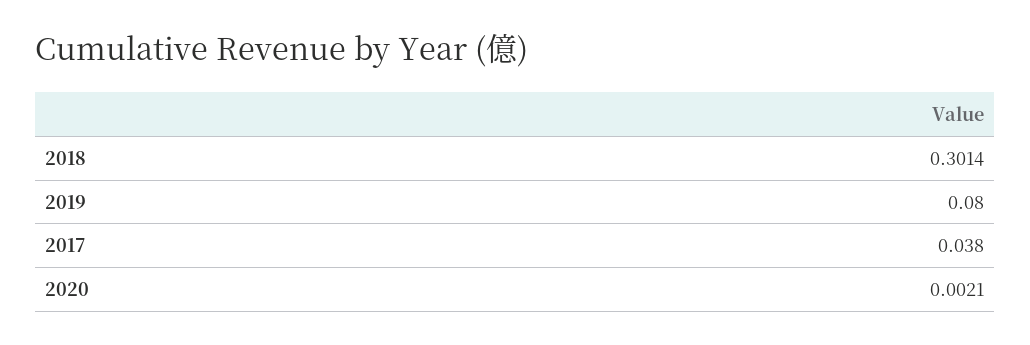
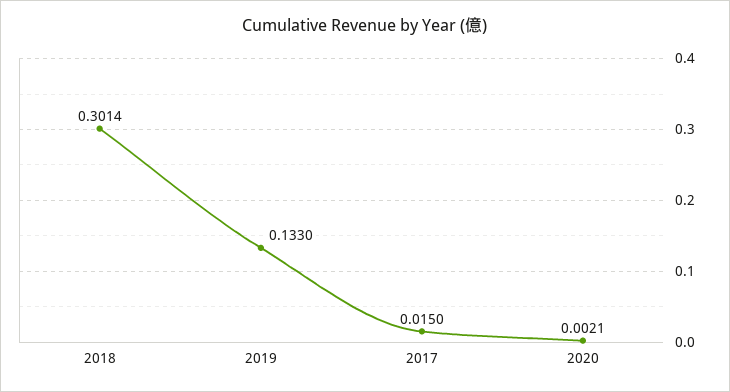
  {
    "2018": 0.3014,
-   "2019": 0.08,
+   "2019": 0.133,
-   "2017": 0.038,
+   "2017": 0.015,
    "2020": 0.0021
  }

